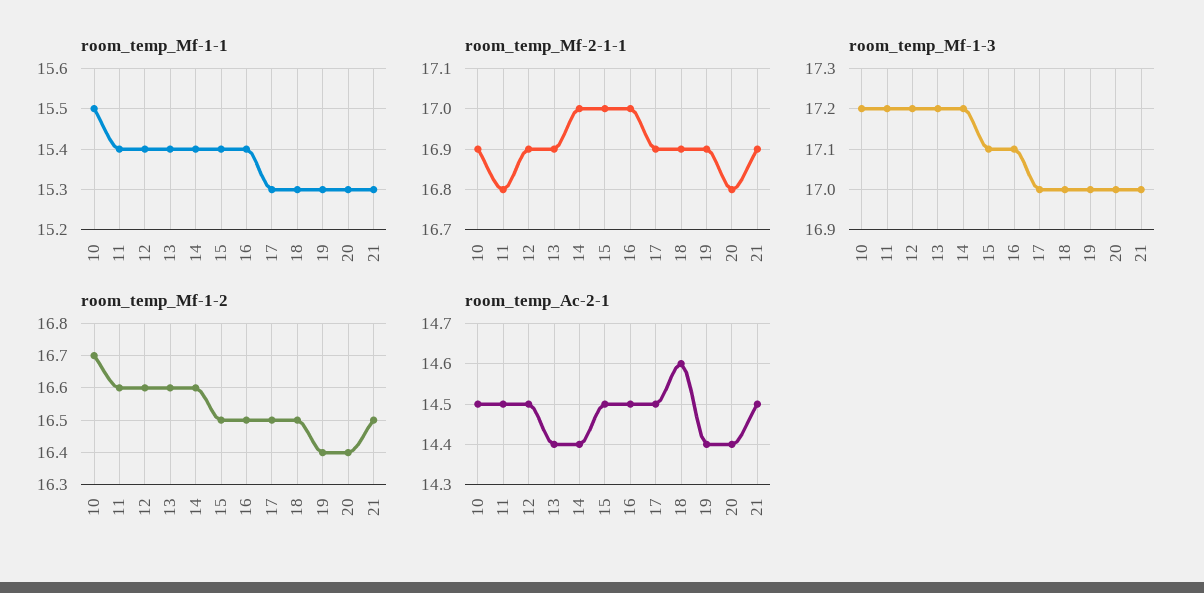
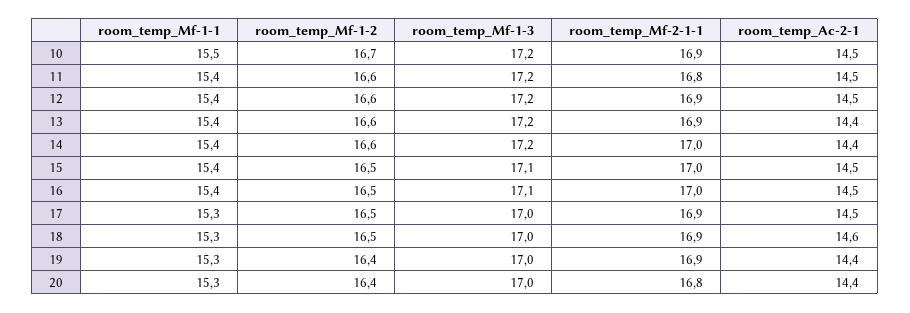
  {
    "room_temp_Mf-1-1": {
      "10": 15.5,
      "11": 15.4,
      "12": 15.4,
      "13": 15.4,
      "14": 15.4,
      "15": 15.4,
      "16": 15.4,
      "17": 15.3,
      "18": 15.3,
      "19": 15.3,
-     "20": 15.3,
+     "20": 15.3
-     "21": 15.3
    },
    "room_temp_Mf-2-1-1": {
      "10": 16.9,
      "11": 16.8,
      "12": 16.9,
      "13": 16.9,
      "14": 17,
      "15": 17,
      "16": 17,
      "17": 16.9,
      "18": 16.9,
      "19": 16.9,
-     "20": 16.8,
+     "20": 16.8
-     "21": 16.9
    },
    "room_temp_Mf-1-3": {
      "10": 17.2,
      "11": 17.2,
      "12": 17.2,
      "13": 17.2,
      "14": 17.2,
      "15": 17.1,
      "16": 17.1,
      "17": 17,
      "18": 17,
      "19": 17,
-     "20": 17,
+     "20": 17
-     "21": 17
    },
    "room_temp_Mf-1-2": {
      "10": 16.7,
      "11": 16.6,
      "12": 16.6,
      "13": 16.6,
      "14": 16.6,
      "15": 16.5,
      "16": 16.5,
      "17": 16.5,
      "18": 16.5,
      "19": 16.4,
-     "20": 16.4,
+     "20": 16.4
-     "21": 16.5
    },
    "room_temp_Ac-2-1": {
      "10": 14.5,
      "11": 14.5,
      "12": 14.5,
      "13": 14.4,
      "14": 14.4,
      "15": 14.5,
      "16": 14.5,
      "17": 14.5,
      "18": 14.6,
      "19": 14.4,
-     "20": 14.4,
+     "20": 14.4
-     "21": 14.5
    }
  }

